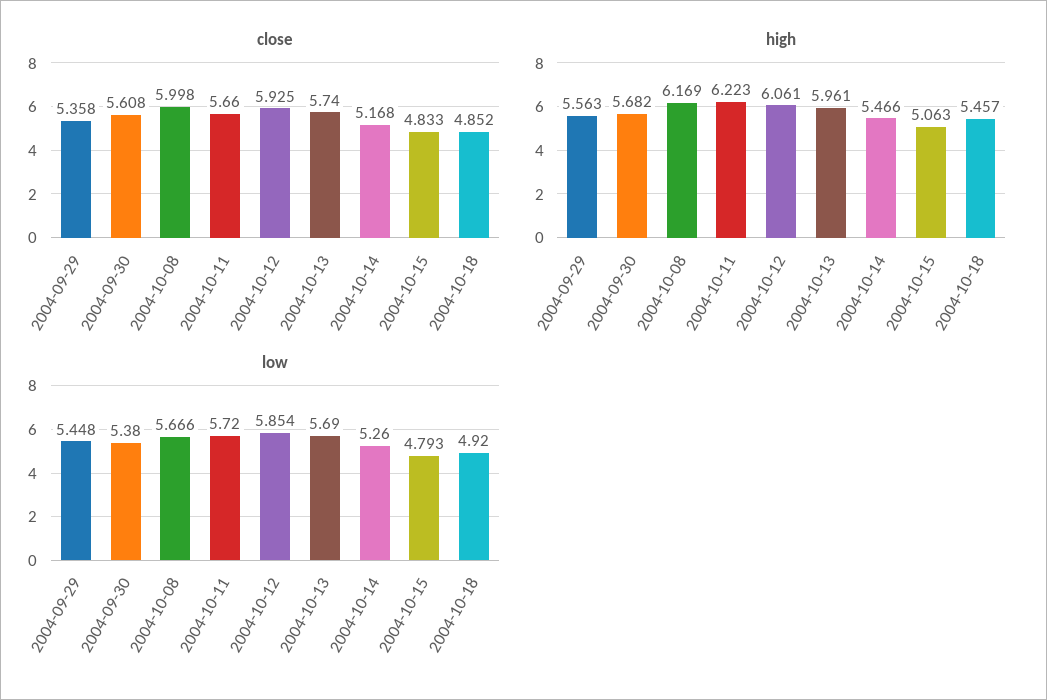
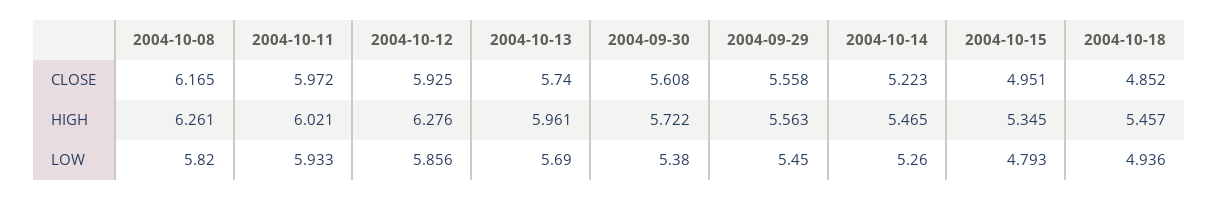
  {
    "close": {
-     "2004-09-29": 5.358,
+     "2004-09-29": 5.558,
      "2004-09-30": 5.608,
-     "2004-10-08": 5.998,
+     "2004-10-08": 6.165,
-     "2004-10-11": 5.66,
+     "2004-10-11": 5.972,
      "2004-10-12": 5.925,
      "2004-10-13": 5.74,
-     "2004-10-14": 5.168,
+     "2004-10-14": 5.223,
-     "2004-10-15": 4.833,
+     "2004-10-15": 4.951,
      "2004-10-18": 4.852
    },
    "high": {
      "2004-09-29": 5.563,
-     "2004-09-30": 5.682,
+     "2004-09-30": 5.722,
-     "2004-10-08": 6.169,
+     "2004-10-08": 6.261,
-     "2004-10-11": 6.223,
+     "2004-10-11": 6.021,
-     "2004-10-12": 6.061,
+     "2004-10-12": 6.276,
      "2004-10-13": 5.961,
-     "2004-10-14": 5.466,
+     "2004-10-14": 5.465,
-     "2004-10-15": 5.063,
+     "2004-10-15": 5.345,
      "2004-10-18": 5.457
    },
    "low": {
-     "2004-09-29": 5.448,
+     "2004-09-29": 5.45,
      "2004-09-30": 5.38,
-     "2004-10-08": 5.666,
+     "2004-10-08": 5.82,
-     "2004-10-11": 5.72,
+     "2004-10-11": 5.933,
-     "2004-10-12": 5.854,
+     "2004-10-12": 5.856,
      "2004-10-13": 5.69,
      "2004-10-14": 5.26,
      "2004-10-15": 4.793,
-     "2004-10-18": 4.92
+     "2004-10-18": 4.936
    }
  }

